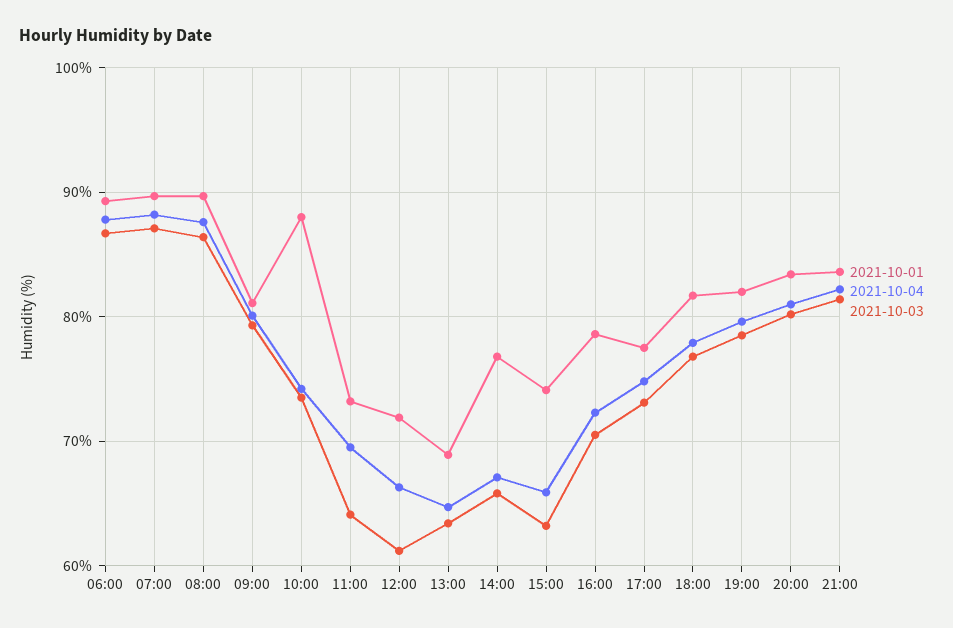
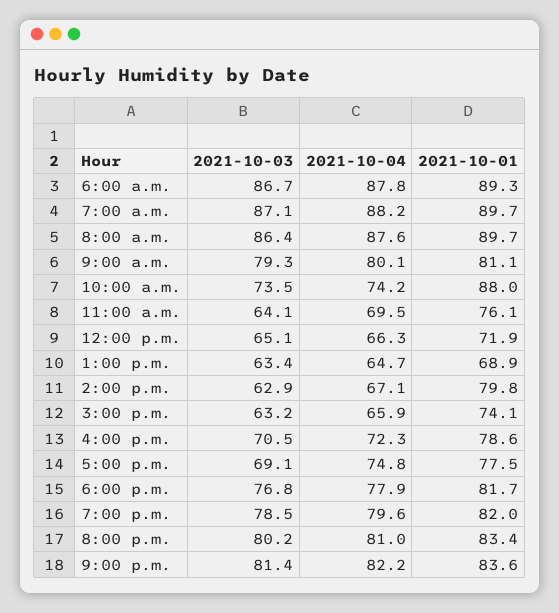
  {
    "2021-10-01": {
      "06:00": 89.3,
      "07:00": 89.7,
      "08:00": 89.7,
      "09:00": 81.1,
      "10:00": 88,
-     "11:00": 73,
+     "11:00": 76.1,
      "12:00": 71.9,
      "13:00": 68.9,
-     "14:00": 77,
+     "14:00": 79.8,
      "15:00": 74.1,
      "16:00": 78.6,
      "17:00": 77.5,
      "18:00": 81.7,
      "19:00": 82,
      "20:00": 83.4,
      "21:00": 83.6
    },
    "2021-10-04": {
      "06:00": 87.8,
      "07:00": 88.2,
      "08:00": 87.6,
      "09:00": 80.1,
      "10:00": 74.2,
      "11:00": 69.5,
      "12:00": 66.3,
      "13:00": 64.7,
      "14:00": 67.1,
      "15:00": 65.9,
      "16:00": 72.3,
      "17:00": 74.8,
      "18:00": 77.9,
      "19:00": 79.6,
      "20:00": 81,
      "21:00": 82.2
    },
    "2021-10-03": {
      "06:00": 86.7,
      "07:00": 87.1,
      "08:00": 86.4,
      "09:00": 79.3,
      "10:00": 73.5,
      "11:00": 64.1,
-     "12:00": 61,
+     "12:00": 65.1,
      "13:00": 63.4,
-     "14:00": 66,
+     "14:00": 62.9,
      "15:00": 63.2,
      "16:00": 70.5,
-     "17:00": 73,
+     "17:00": 69.1,
      "18:00": 76.8,
      "19:00": 78.5,
      "20:00": 80.2,
      "21:00": 81.4
    }
  }

